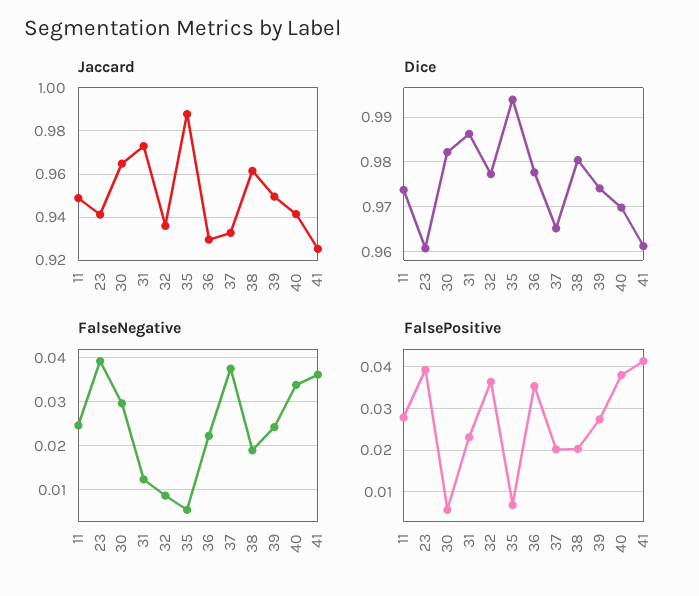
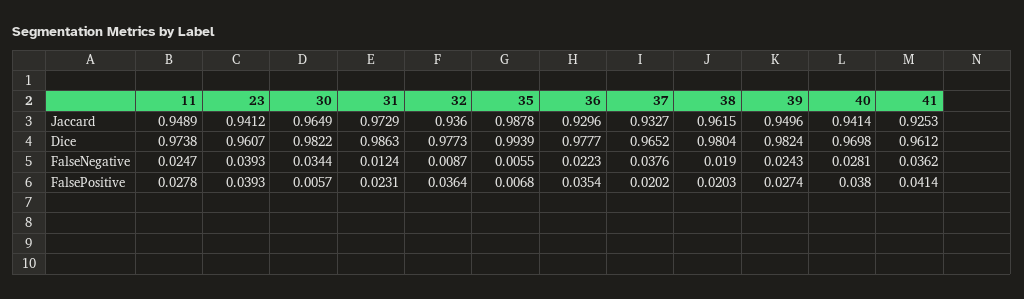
  {
    "Jaccard": {
      "11": 0.9489,
      "23": 0.9412,
      "30": 0.9649,
      "31": 0.9729,
      "32": 0.936,
      "35": 0.9878,
      "36": 0.9296,
      "37": 0.9327,
      "38": 0.9615,
      "39": 0.9496,
      "40": 0.9414,
      "41": 0.9253
    },
    "Dice": {
      "11": 0.9738,
      "23": 0.9607,
      "30": 0.9822,
      "31": 0.9863,
      "32": 0.9773,
      "35": 0.9939,
      "36": 0.9777,
      "37": 0.9652,
      "38": 0.9804,
-     "39": 0.974,
+     "39": 0.9824,
      "40": 0.9698,
      "41": 0.9612
    },
    "FalseNegative": {
      "11": 0.0247,
      "23": 0.0393,
-     "30": 0.03,
+     "30": 0.0344,
      "31": 0.0124,
      "32": 0.0087,
      "35": 0.0055,
      "36": 0.0223,
      "37": 0.0376,
      "38": 0.019,
      "39": 0.0243,
-     "40": 0.034,
+     "40": 0.0281,
      "41": 0.0362
    },
    "FalsePositive": {
      "11": 0.0278,
      "23": 0.0393,
      "30": 0.0057,
      "31": 0.0231,
      "32": 0.0364,
      "35": 0.0068,
      "36": 0.0354,
      "37": 0.0202,
      "38": 0.0203,
      "39": 0.0274,
      "40": 0.038,
      "41": 0.0414
    }
  }

